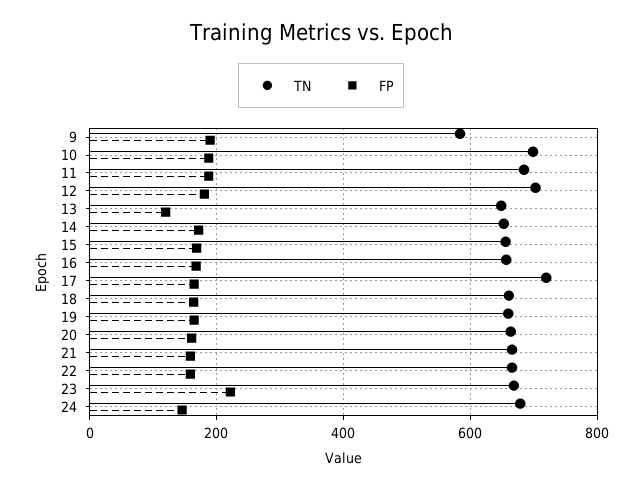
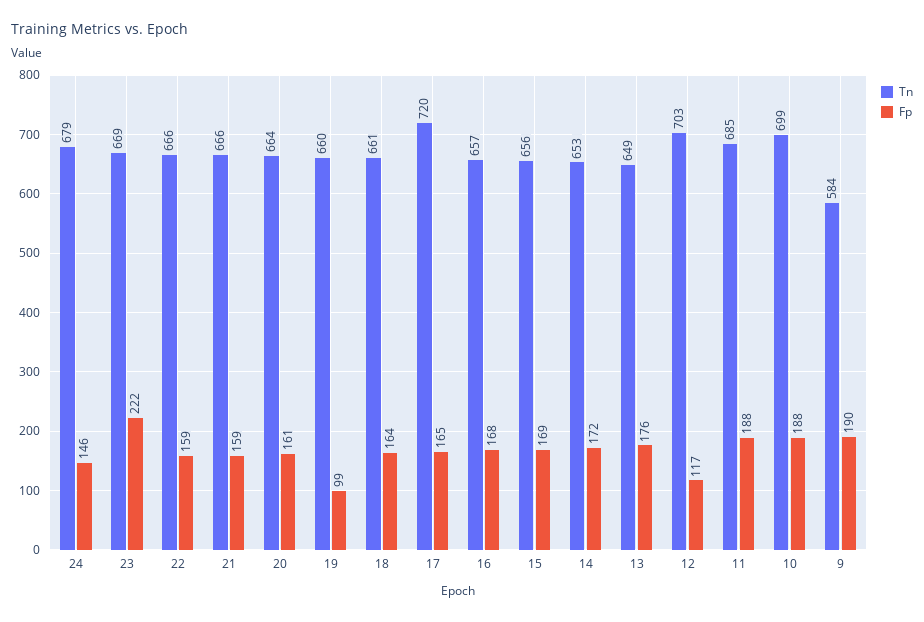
  {
    "TN": {
      "9": 584,
      "10": 699,
      "11": 685,
      "12": 703,
      "13": 649,
      "14": 653,
      "15": 656,
      "16": 657,
      "17": 720,
      "18": 661,
      "19": 660,
      "20": 664,
      "21": 666,
      "22": 666,
      "23": 669,
      "24": 679
    },
    "FP": {
      "9": 190,
      "10": 188,
      "11": 188,
-     "12": 180,
+     "12": 117,
-     "13": 120,
+     "13": 176,
      "14": 172,
      "15": 169,
      "16": 168,
      "17": 165,
      "18": 164,
-     "19": 160,
+     "19": 99,
      "20": 161,
      "21": 159,
      "22": 159,
      "23": 222,
      "24": 146
    }
  }

